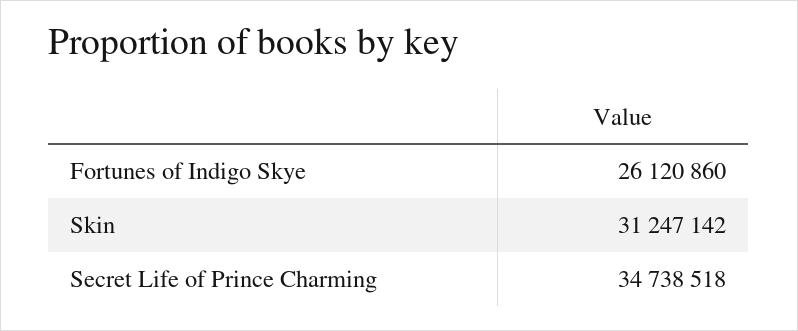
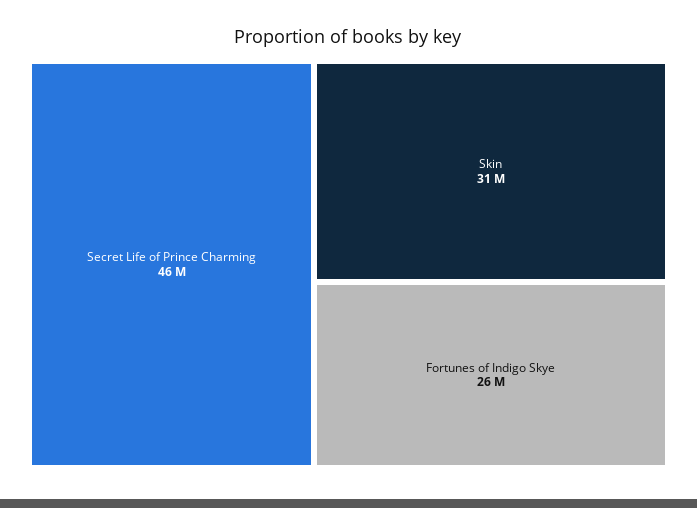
  {
    "Fortunes of Indigo Skye": 26120860,
    "Skin": 31247142,
-   "Secret Life of Prince Charming": 34738518
+   "Secret Life of Prince Charming": 46000000
  }

